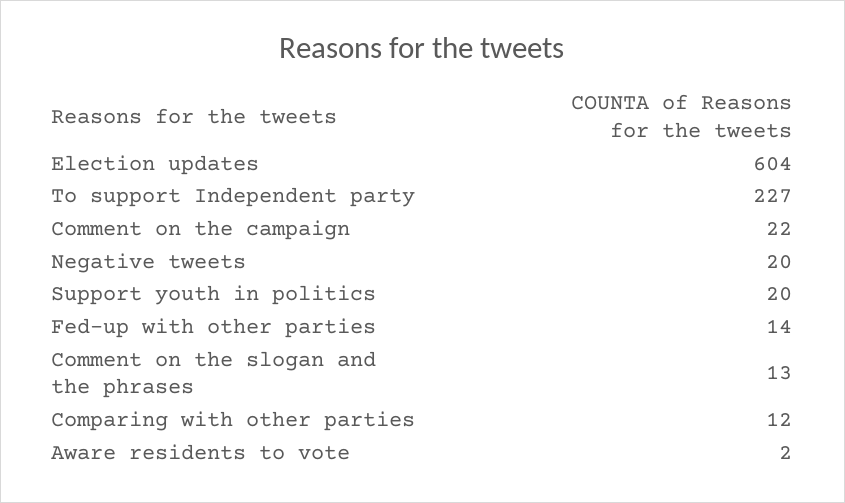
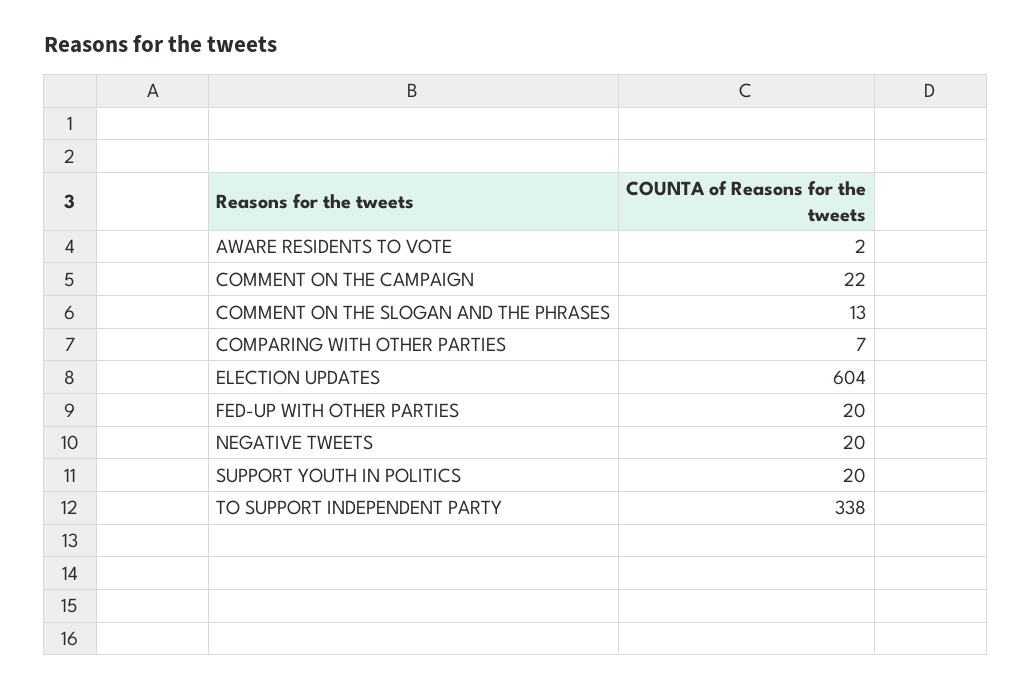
  {
    "Election updates": 604,
-   "To support Independent party": 227,
+   "To support Independent party": 338,
    "Comment on the campaign": 22,
    "Negative tweets": 20,
    "Support youth in politics": 20,
-   "Fed-up with other parties": 14,
+   "Fed-up with other parties": 20,
    "Comment on the slogan and the phrases": 13,
-   "Comparing with other parties": 12,
+   "Comparing with other parties": 7,
    "Aware residents to vote": 2
  }

